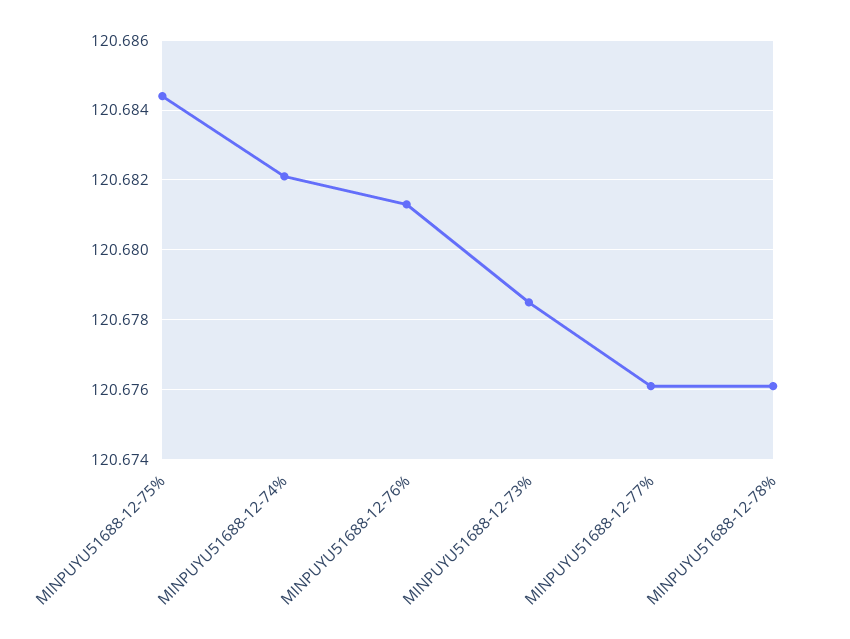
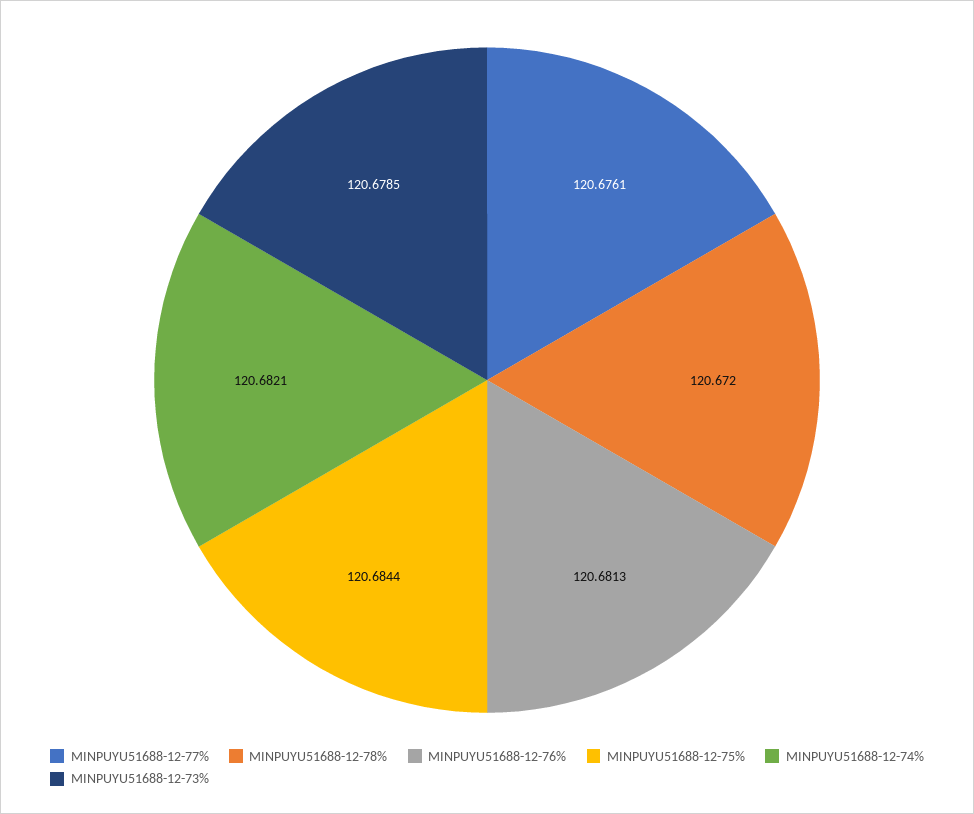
  {
    "MINPUYU51688-12-75%": 120.6844,
    "MINPUYU51688-12-74%": 120.6821,
    "MINPUYU51688-12-76%": 120.6813,
    "MINPUYU51688-12-73%": 120.6785,
    "MINPUYU51688-12-77%": 120.6761,
-   "MINPUYU51688-12-78%": 120.676
+   "MINPUYU51688-12-78%": 120.672
  }

